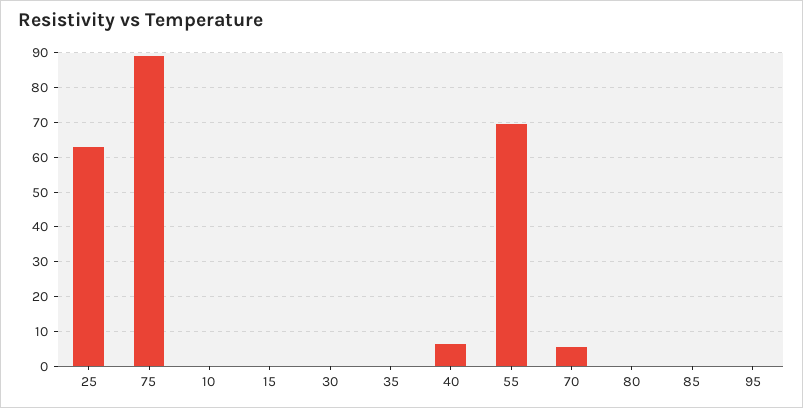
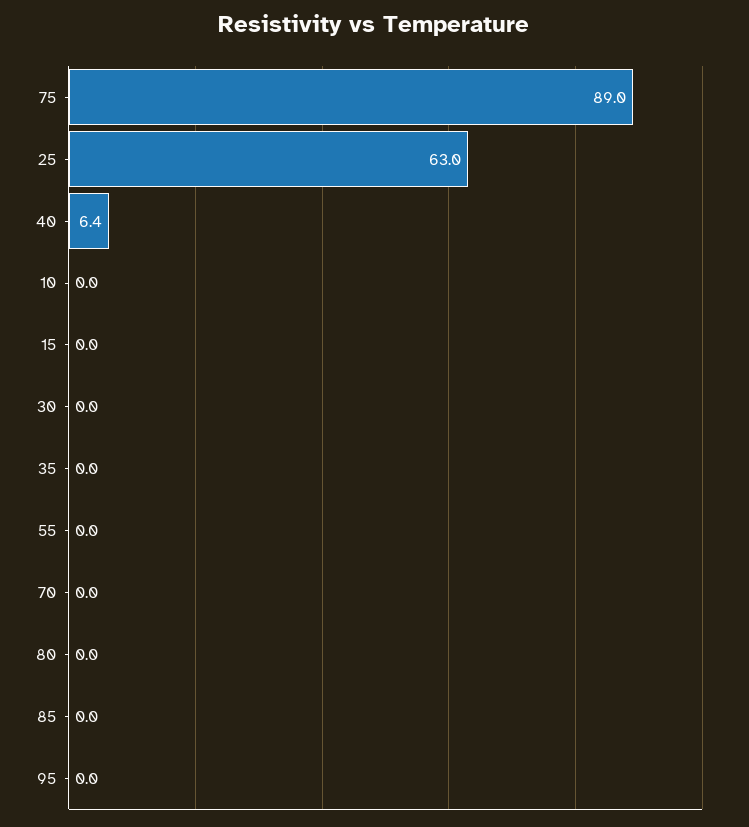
  {
    "25": 63,
    "75": 89,
    "10": 0,
    "15": 0,
    "30": 0,
    "35": 0,
    "40": 6.4,
-   "55": 70,
+   "55": 0,
-   "70": 6,
+   "70": 0,
    "80": 0,
    "85": 0,
    "95": 0
  }

